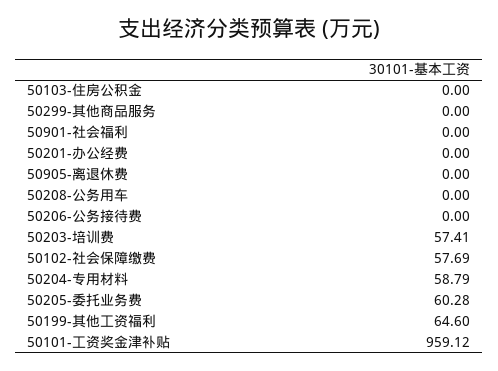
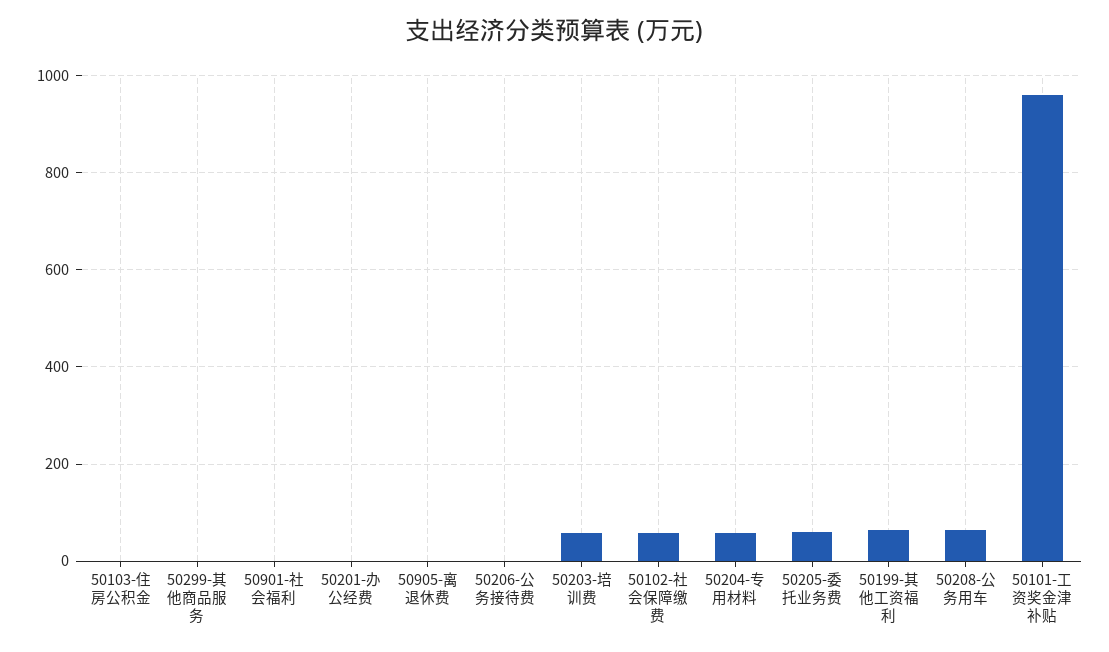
  {
    "50103-住房公积金": 0,
    "50299-其他商品服务": 0,
    "50901-社会福利": 0,
    "50201-办公经费": 0,
    "50905-离退休费": 0,
-   "50208-公务用车": 0,
+   "50208-公务用车": 60,
    "50206-公务接待费": 0,
    "50203-培训费": 57.41,
    "50102-社会保障缴费": 57.69,
    "50204-专用材料": 58.79,
    "50205-委托业务费": 60.28,
    "50199-其他工资福利": 64.6,
    "50101-工资奖金津补贴": 959.12
  }

